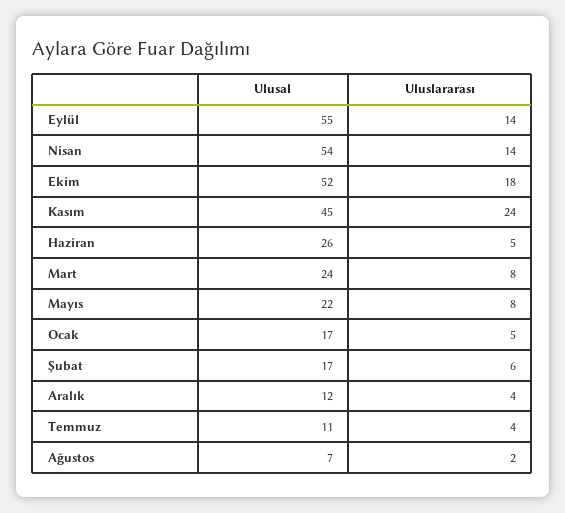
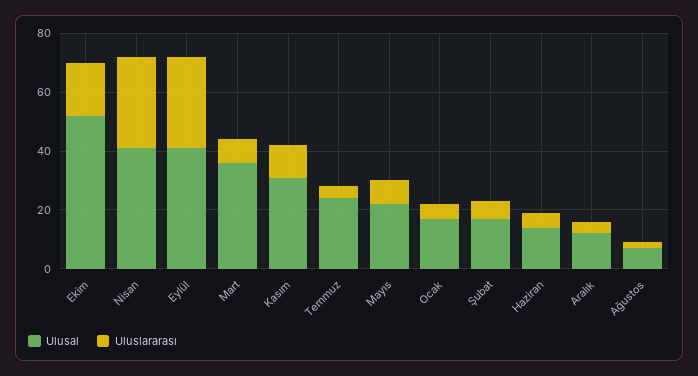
  {
    "Ulusal": {
-     "Eylül": 55,
+     "Eylül": 40,
-     "Nisan": 54,
+     "Nisan": 40,
      "Ekim": 52,
-     "Kasım": 45,
+     "Kasım": 30,
-     "Haziran": 26,
+     "Haziran": 15,
-     "Mart": 24,
+     "Mart": 35,
      "Mayıs": 22,
      "Ocak": 17,
      "Şubat": 17,
      "Aralık": 12,
-     "Temmuz": 11,
+     "Temmuz": 25,
      "Ağustos": 7
    },
    "Uluslararası": {
-     "Eylül": 14,
+     "Eylül": 30,
-     "Nisan": 14,
+     "Nisan": 30,
      "Ekim": 18,
-     "Kasım": 24,
+     "Kasım": 10,
      "Haziran": 5,
      "Mart": 8,
      "Mayıs": 8,
      "Ocak": 5,
      "Şubat": 6,
      "Aralık": 4,
      "Temmuz": 4,
      "Ağustos": 2
    }
  }

